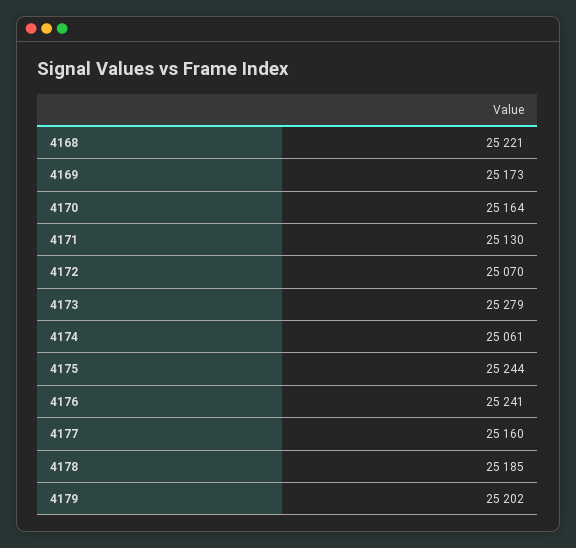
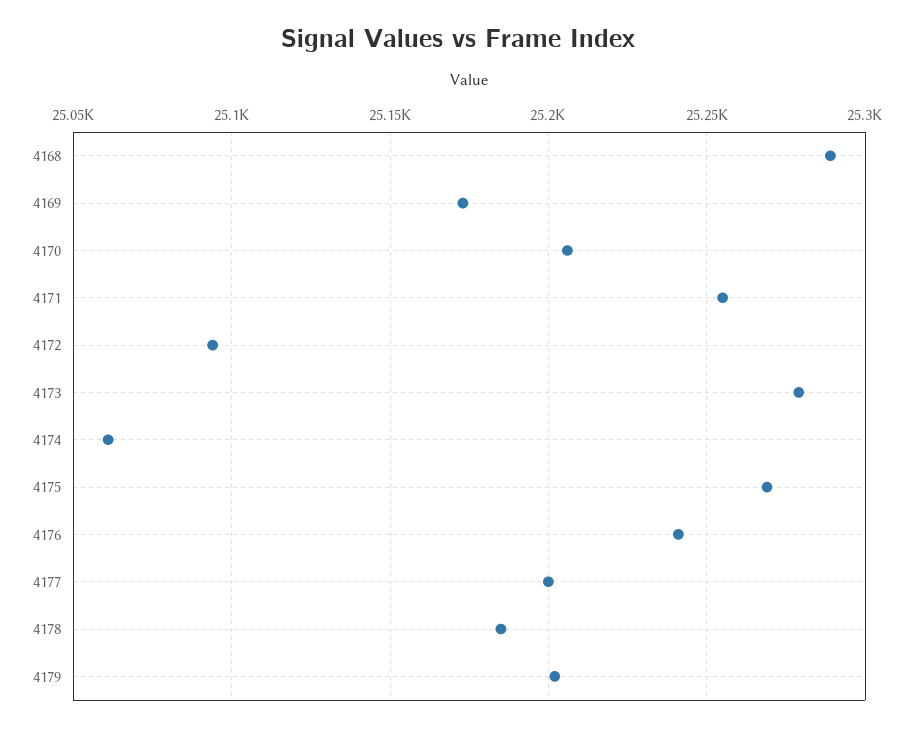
  {
-   "4168": 25221,
+   "4168": 25290,
    "4169": 25173,
-   "4170": 25164,
+   "4170": 25205,
-   "4171": 25130,
+   "4171": 25255,
-   "4172": 25070,
+   "4172": 25095,
    "4173": 25279,
    "4174": 25061,
-   "4175": 25244,
+   "4175": 25270,
    "4176": 25241,
-   "4177": 25160,
+   "4177": 25200,
    "4178": 25185,
    "4179": 25202
  }

